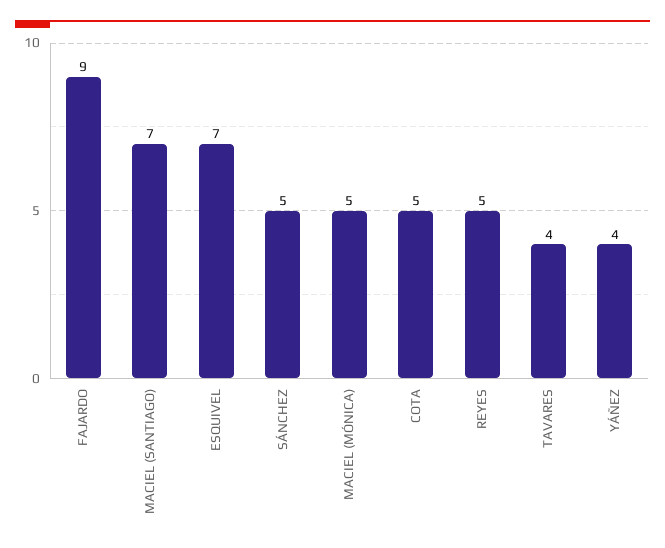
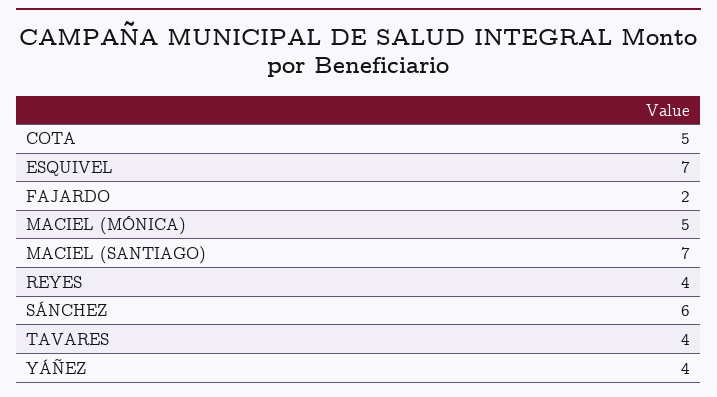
  {
-   "FAJARDO": 9,
+   "FAJARDO": 2,
    "MACIEL (SANTIAGO)": 7,
    "ESQUIVEL": 7,
-   "SÁNCHEZ": 5,
+   "SÁNCHEZ": 6,
    "MACIEL (MÓNICA)": 5,
    "COTA": 5,
-   "REYES": 5,
+   "REYES": 4,
    "TAVARES": 4,
    "YÁÑEZ": 4
  }

